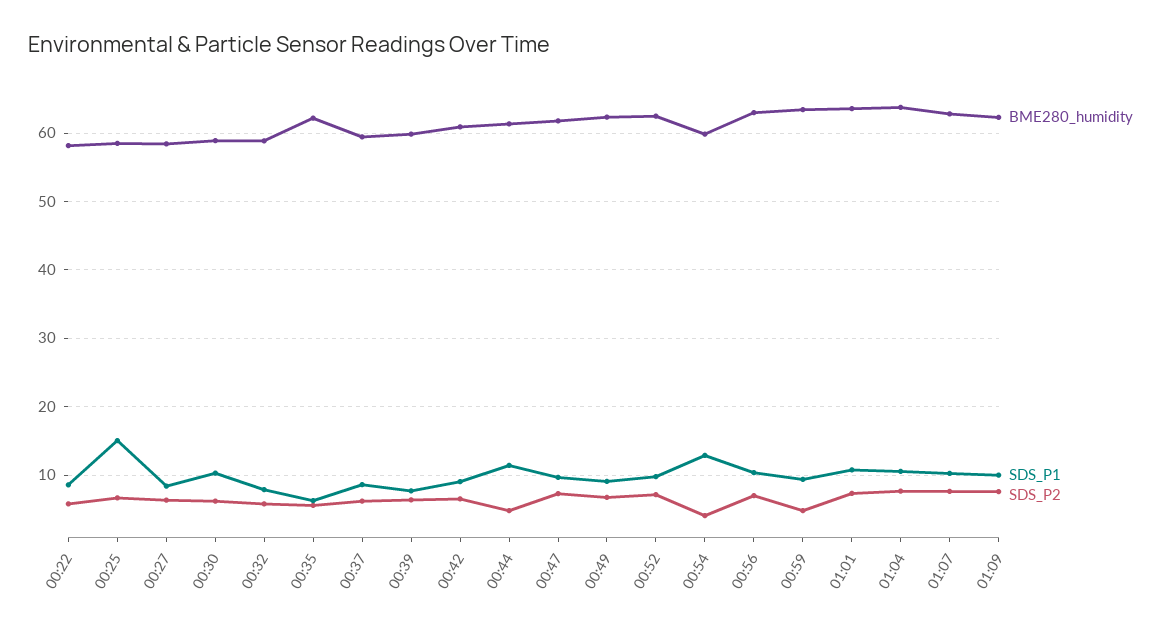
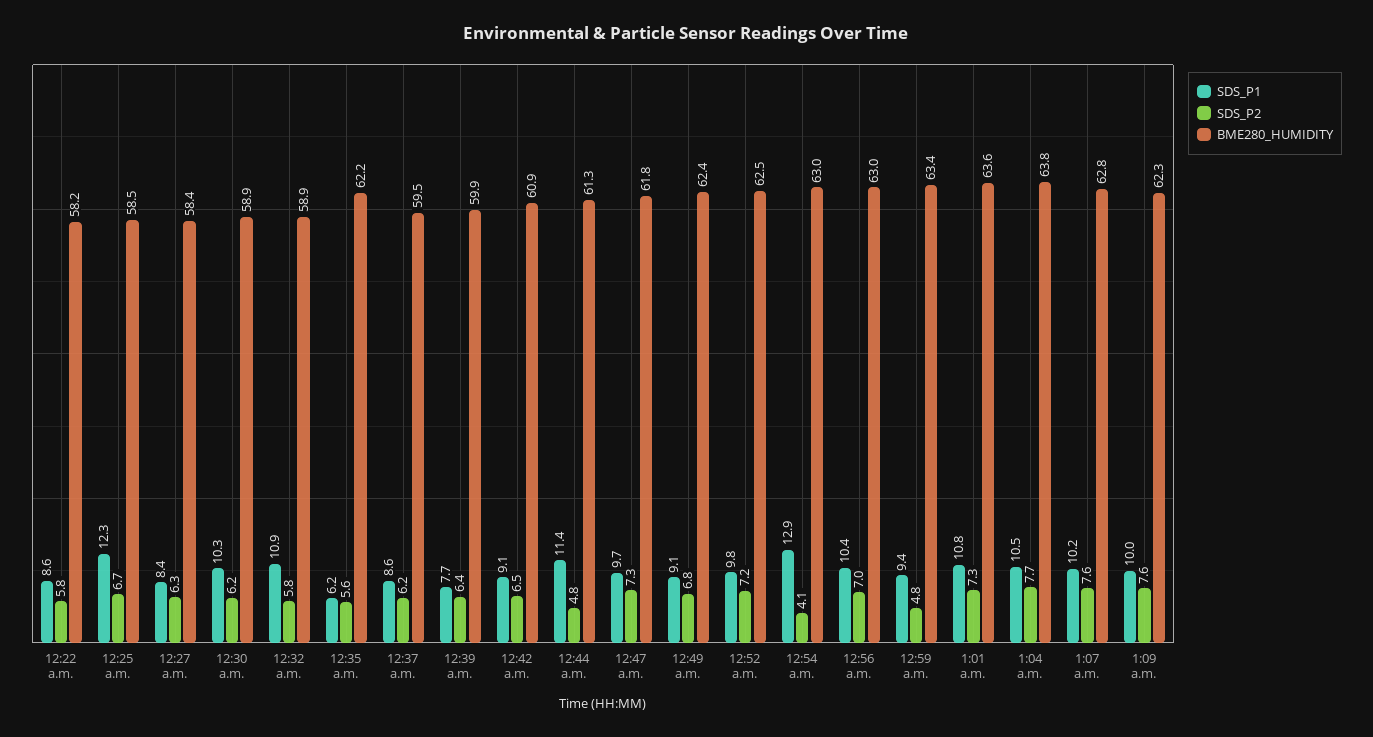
  {
    "BME280_humidity": {
      "00:22": 58.2,
      "00:25": 58.5,
      "00:27": 58.4,
      "00:30": 58.9,
      "00:32": 58.9,
      "00:35": 62.2,
      "00:37": 59.5,
      "00:39": 59.9,
      "00:42": 60.9,
      "00:44": 61.3,
      "00:47": 61.8,
      "00:49": 62.4,
      "00:52": 62.5,
-     "00:54": 60,
+     "00:54": 63,
      "00:56": 63,
      "00:59": 63.4,
      "01:01": 63.6,
      "01:04": 63.8,
      "01:07": 62.8,
      "01:09": 62.3
    },
    "SDS_P1": {
      "00:22": 8.6,
-     "00:25": 15,
+     "00:25": 12.3,
      "00:27": 8.4,
      "00:30": 10.3,
-     "00:32": 8,
+     "00:32": 10.9,
      "00:35": 6.2,
      "00:37": 8.6,
      "00:39": 7.7,
      "00:42": 9.1,
      "00:44": 11.4,
      "00:47": 9.7,
      "00:49": 9.1,
      "00:52": 9.8,
      "00:54": 12.9,
      "00:56": 10.4,
      "00:59": 9.4,
      "01:01": 10.8,
      "01:04": 10.5,
      "01:07": 10.2,
      "01:09": 10
    },
    "SDS_P2": {
      "00:22": 5.8,
      "00:25": 6.7,
      "00:27": 6.3,
      "00:30": 6.2,
      "00:32": 5.8,
      "00:35": 5.6,
      "00:37": 6.2,
      "00:39": 6.4,
      "00:42": 6.5,
      "00:44": 4.8,
      "00:47": 7.3,
      "00:49": 6.8,
      "00:52": 7.2,
      "00:54": 4.1,
      "00:56": 7,
      "00:59": 4.8,
      "01:01": 7.3,
      "01:04": 7.7,
      "01:07": 7.6,
      "01:09": 7.6
    }
  }

